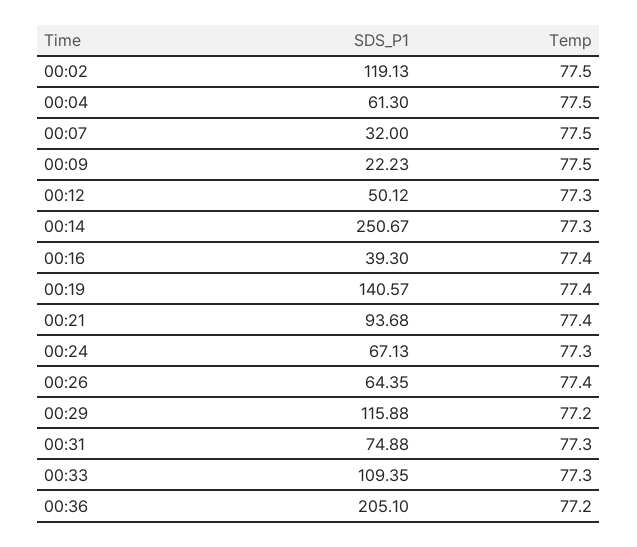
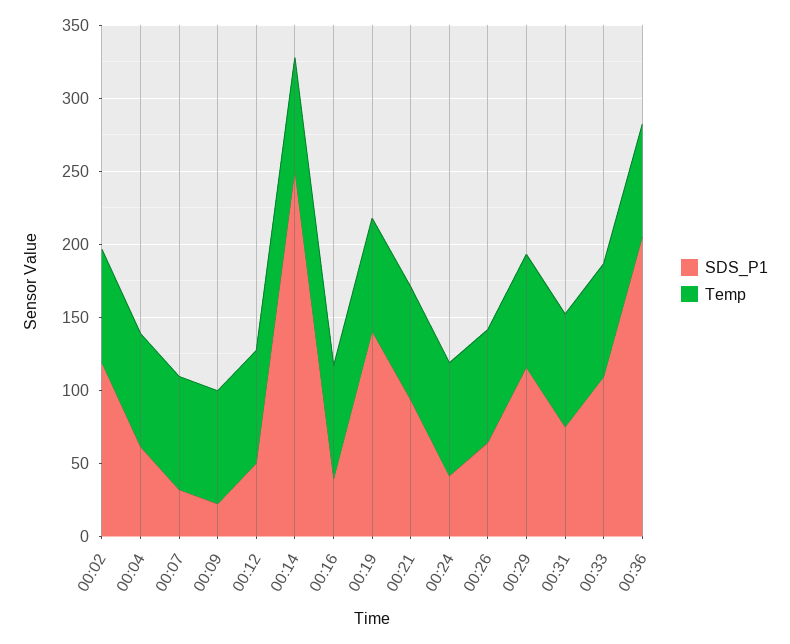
  {
    "SDS_P1": {
      "00:02": 119.13,
      "00:04": 61.3,
      "00:07": 32,
      "00:09": 22.23,
      "00:12": 50.12,
      "00:14": 250.67,
      "00:16": 39.3,
      "00:19": 140.57,
      "00:21": 93.68,
-     "00:24": 67.13,
+     "00:24": 40,
      "00:26": 64.35,
      "00:29": 115.88,
      "00:31": 74.88,
      "00:33": 109.35,
      "00:36": 205.1
    },
    "Temp": {
      "00:02": 77.5,
      "00:04": 77.5,
      "00:07": 77.5,
      "00:09": 77.5,
      "00:12": 77.3,
      "00:14": 77.3,
      "00:16": 77.4,
      "00:19": 77.4,
      "00:21": 77.4,
      "00:24": 77.3,
      "00:26": 77.4,
      "00:29": 77.2,
      "00:31": 77.3,
      "00:33": 77.3,
      "00:36": 77.2
    }
  }

